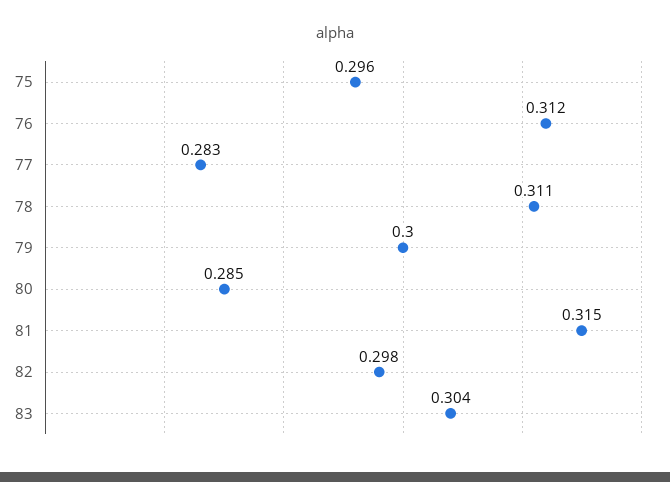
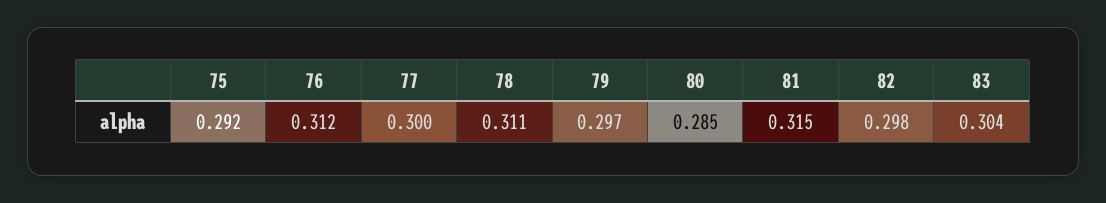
  {
-   "75": 0.296,
+   "75": 0.292,
    "76": 0.312,
-   "77": 0.283,
+   "77": 0.3,
    "78": 0.311,
-   "79": 0.3,
+   "79": 0.297,
    "80": 0.285,
    "81": 0.315,
    "82": 0.298,
    "83": 0.304
  }

